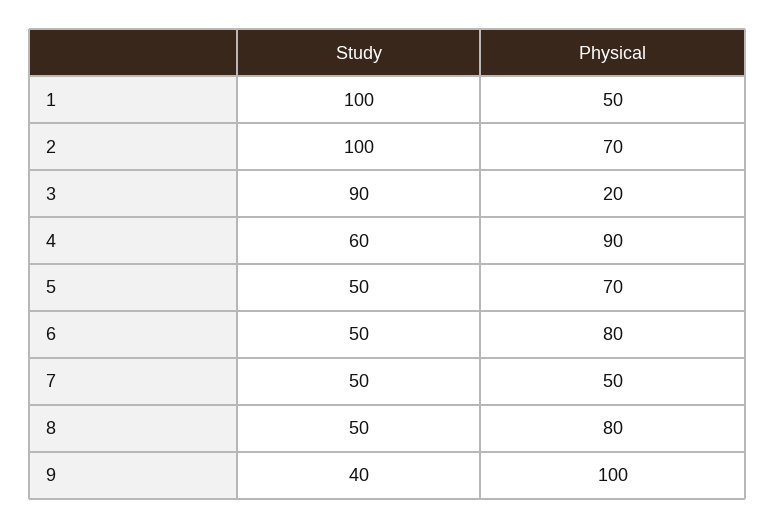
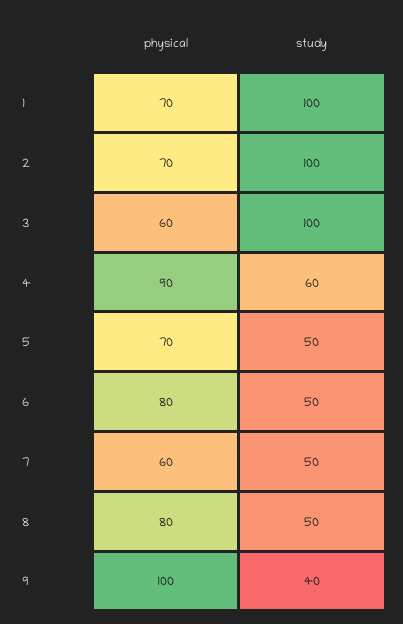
  {
    "Study": {
      "1": 100,
      "2": 100,
-     "3": 90,
+     "3": 100,
      "4": 60,
      "5": 50,
      "6": 50,
      "7": 50,
      "8": 50,
      "9": 40
    },
    "Physical": {
-     "1": 50,
+     "1": 70,
      "2": 70,
-     "3": 20,
+     "3": 60,
      "4": 90,
      "5": 70,
      "6": 80,
-     "7": 50,
+     "7": 60,
      "8": 80,
      "9": 100
    }
  }

